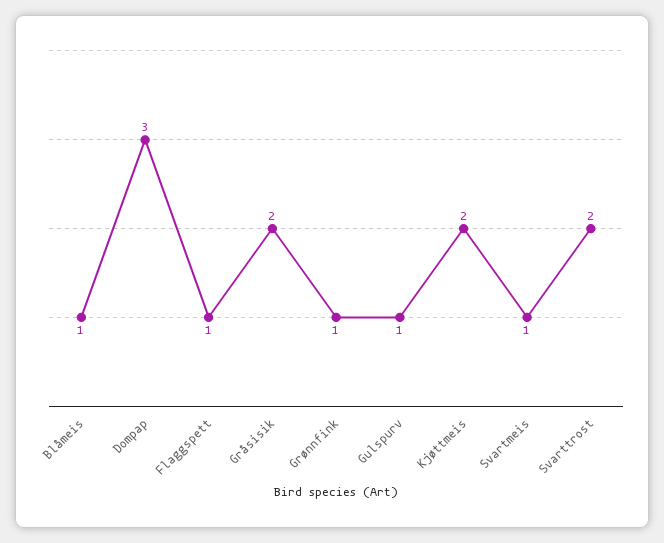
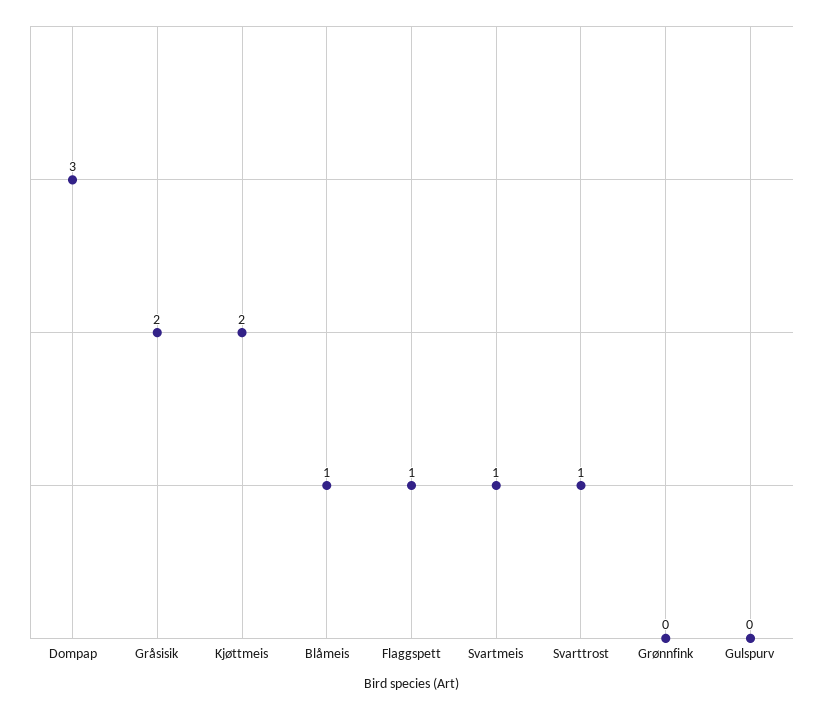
  {
    "Blåmeis": 1,
    "Dompap": 3,
    "Flaggspett": 1,
    "Gråsisik": 2,
-   "Grønnfink": 1,
+   "Grønnfink": 0,
-   "Gulspurv": 1,
+   "Gulspurv": 0,
    "Kjøttmeis": 2,
    "Svartmeis": 1,
-   "Svarttrost": 2
+   "Svarttrost": 1
  }

